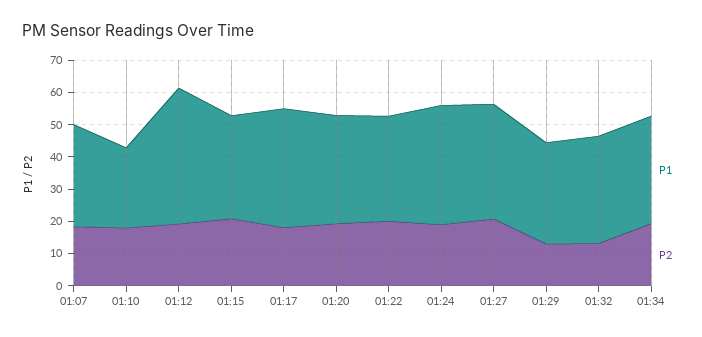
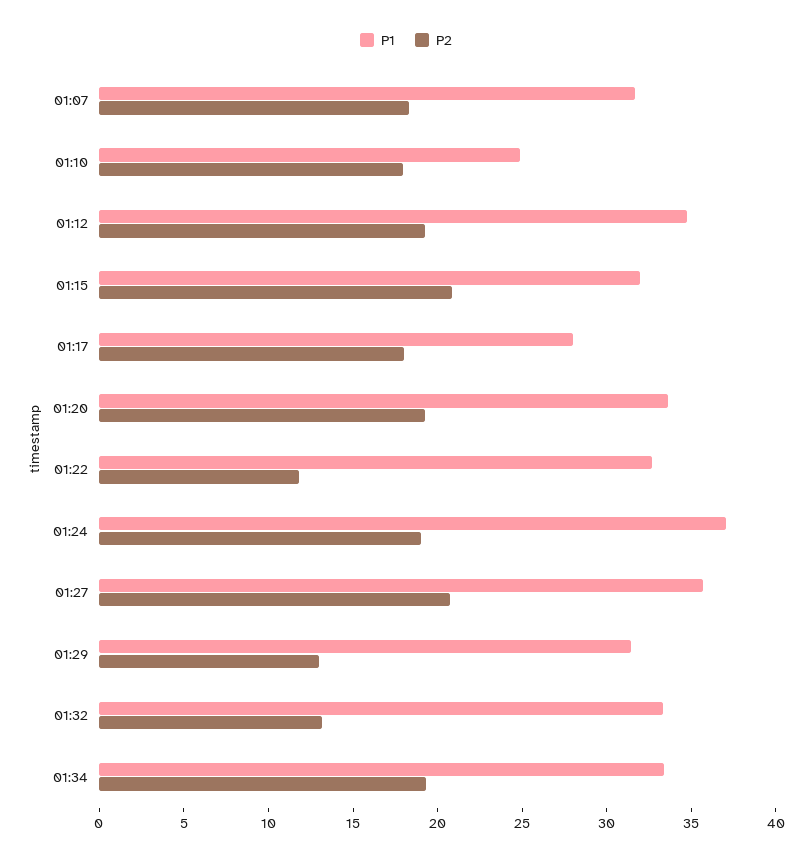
  {
    "P1": {
      "01:07": 32,
      "01:10": 25,
-     "01:12": 42.5,
+     "01:12": 35,
      "01:15": 32,
-     "01:17": 37.5,
+     "01:17": 28,
      "01:20": 34,
      "01:22": 33,
      "01:24": 37,
      "01:27": 36,
      "01:29": 31,
      "01:32": 33,
      "01:34": 33
    },
    "P2": {
      "01:07": 18,
      "01:10": 18,
      "01:12": 19,
      "01:15": 21,
      "01:17": 18,
      "01:20": 19,
-     "01:22": 20,
+     "01:22": 12,
      "01:24": 19,
      "01:27": 21,
      "01:29": 13,
      "01:32": 13,
      "01:34": 19
    }
  }

